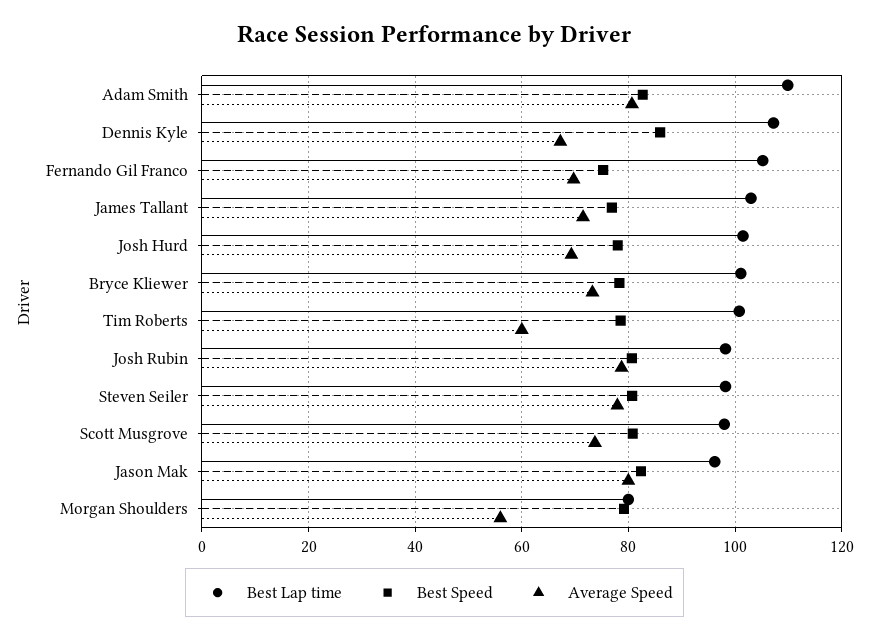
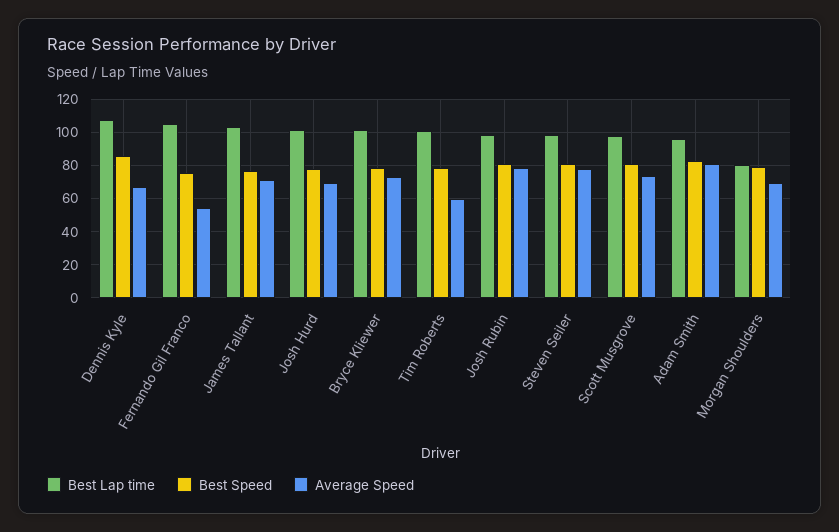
  {
    "Best Lap time": {
-     "Adam Smith": 110,
+     "Adam Smith": 95,
      "Dennis Kyle": 108,
      "Fernando Gil Franco": 106,
      "James Tallant": 104,
      "Josh Hurd": 102,
      "Bryce Kliewer": 102,
      "Tim Roberts": 100,
      "Josh Rubin": 98,
      "Steven Seiler": 98,
      "Scott Musgrove": 98,
-     "Jason Mak": 96,
      "Morgan Shoulders": 80
    },
    "Best Speed": {
      "Adam Smith": 82,
      "Dennis Kyle": 86,
      "Fernando Gil Franco": 76,
      "James Tallant": 76,
      "Josh Hurd": 78,
      "Bryce Kliewer": 78,
      "Tim Roberts": 78,
      "Josh Rubin": 80,
      "Steven Seiler": 80,
      "Scott Musgrove": 80,
-     "Jason Mak": 82,
      "Morgan Shoulders": 80
    },
    "Average Speed": {
      "Adam Smith": 80,
      "Dennis Kyle": 68,
-     "Fernando Gil Franco": 70,
+     "Fernando Gil Franco": 55,
      "James Tallant": 72,
      "Josh Hurd": 70,
      "Bryce Kliewer": 74,
      "Tim Roberts": 60,
      "Josh Rubin": 78,
      "Steven Seiler": 78,
      "Scott Musgrove": 74,
-     "Jason Mak": 80,
-     "Morgan Shoulders": 56
+     "Morgan Shoulders": 70
    }
  }

